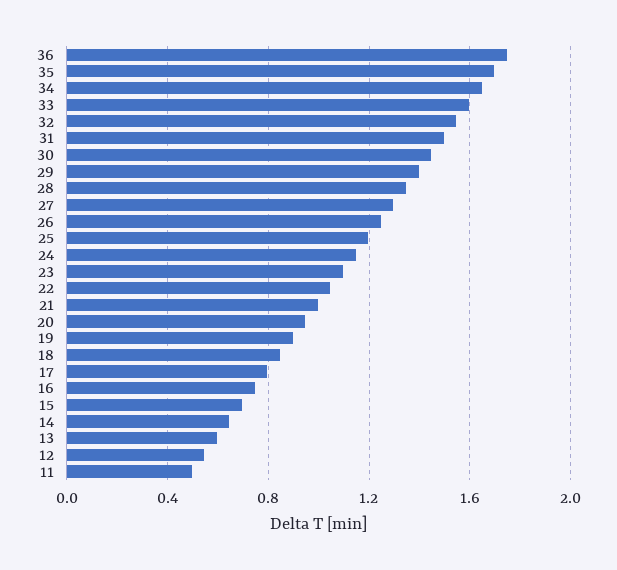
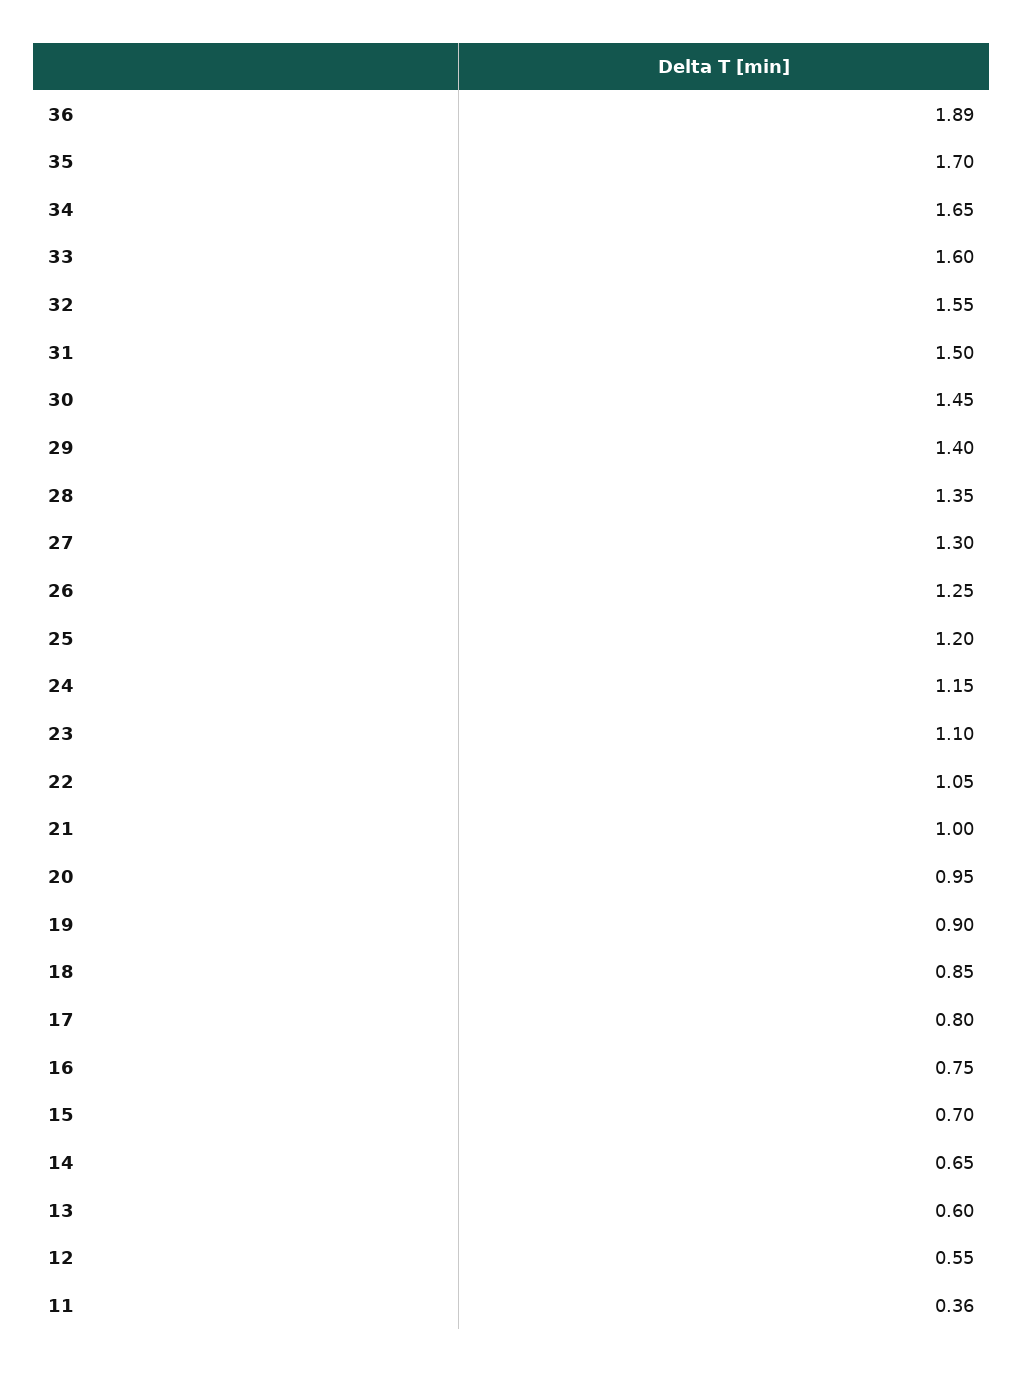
  {
-   "36": 1.75,
+   "36": 1.89,
    "35": 1.7,
    "34": 1.65,
    "33": 1.6,
    "32": 1.55,
    "31": 1.5,
    "30": 1.45,
    "29": 1.4,
    "28": 1.35,
    "27": 1.3,
    "26": 1.25,
    "25": 1.2,
    "24": 1.15,
    "23": 1.1,
    "22": 1.05,
    "21": 1,
    "20": 0.95,
    "19": 0.9,
    "18": 0.85,
    "17": 0.8,
    "16": 0.75,
    "15": 0.7,
    "14": 0.65,
    "13": 0.6,
    "12": 0.55,
-   "11": 0.5
+   "11": 0.36
  }

